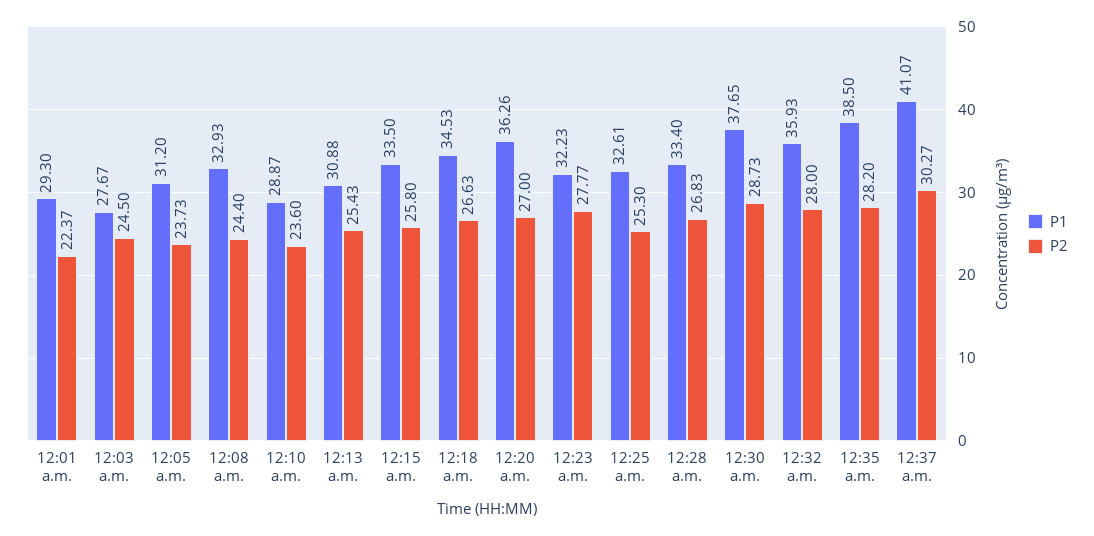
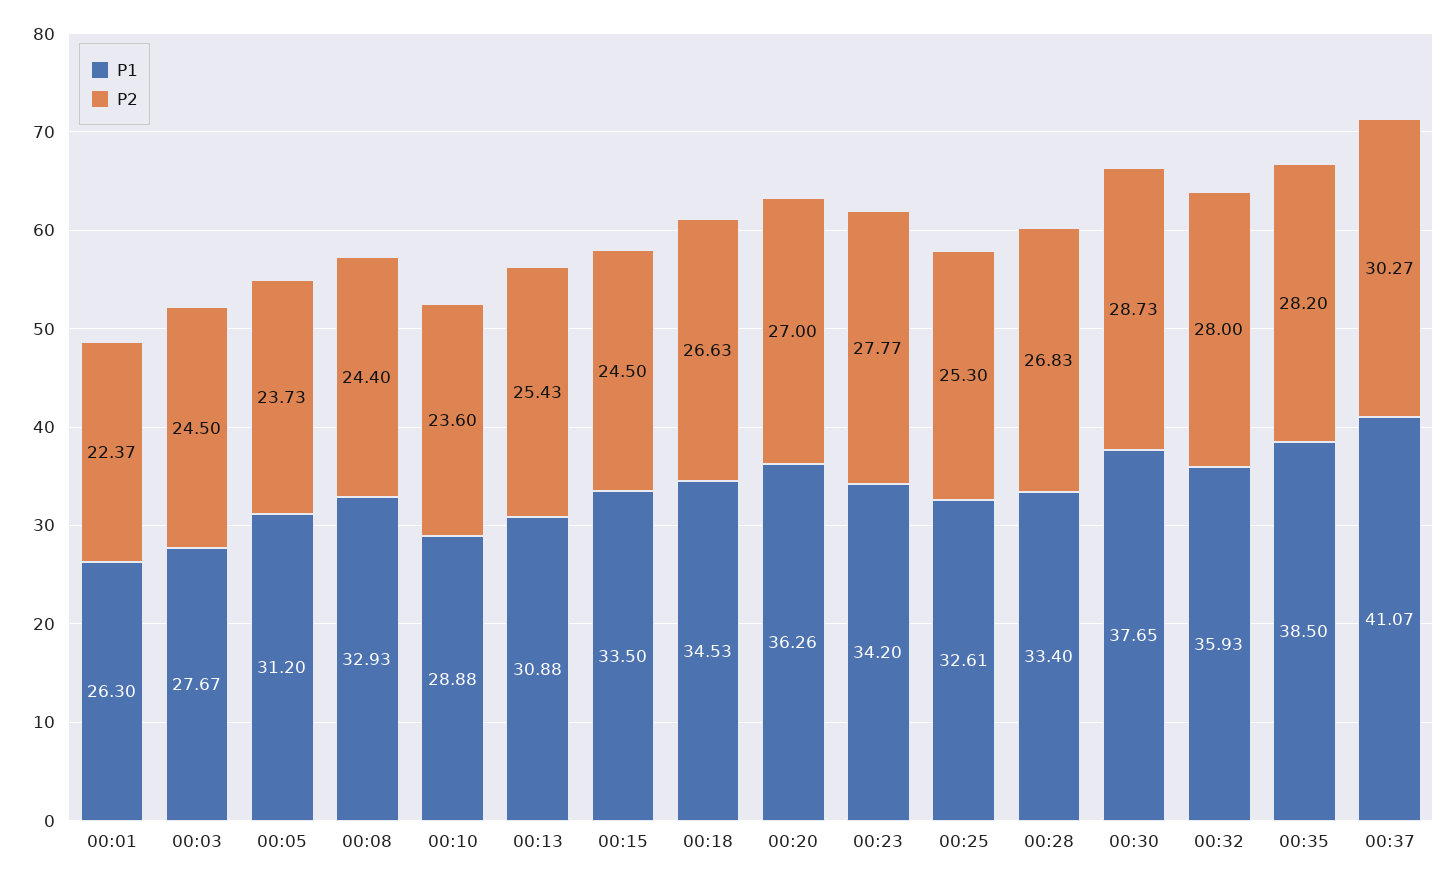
  {
    "P1": {
-     "12:01 a.m.": 29.3,
+     "12:01 a.m.": 26.3,
      "12:03 a.m.": 27.67,
      "12:05 a.m.": 31.2,
      "12:08 a.m.": 32.93,
-     "12:10 a.m.": 28.87,
+     "12:10 a.m.": 28.88,
      "12:13 a.m.": 30.88,
      "12:15 a.m.": 33.5,
      "12:18 a.m.": 34.53,
      "12:20 a.m.": 36.26,
-     "12:23 a.m.": 32.23,
+     "12:23 a.m.": 34.2,
      "12:25 a.m.": 32.61,
      "12:28 a.m.": 33.4,
      "12:30 a.m.": 37.65,
      "12:32 a.m.": 35.93,
      "12:35 a.m.": 38.5,
      "12:37 a.m.": 41.07
    },
    "P2": {
      "12:01 a.m.": 22.37,
      "12:03 a.m.": 24.5,
      "12:05 a.m.": 23.73,
      "12:08 a.m.": 24.4,
      "12:10 a.m.": 23.6,
      "12:13 a.m.": 25.43,
-     "12:15 a.m.": 25.8,
+     "12:15 a.m.": 24.5,
      "12:18 a.m.": 26.63,
      "12:20 a.m.": 27,
      "12:23 a.m.": 27.77,
      "12:25 a.m.": 25.3,
      "12:28 a.m.": 26.83,
      "12:30 a.m.": 28.73,
      "12:32 a.m.": 28,
      "12:35 a.m.": 28.2,
      "12:37 a.m.": 30.27
    }
  }

